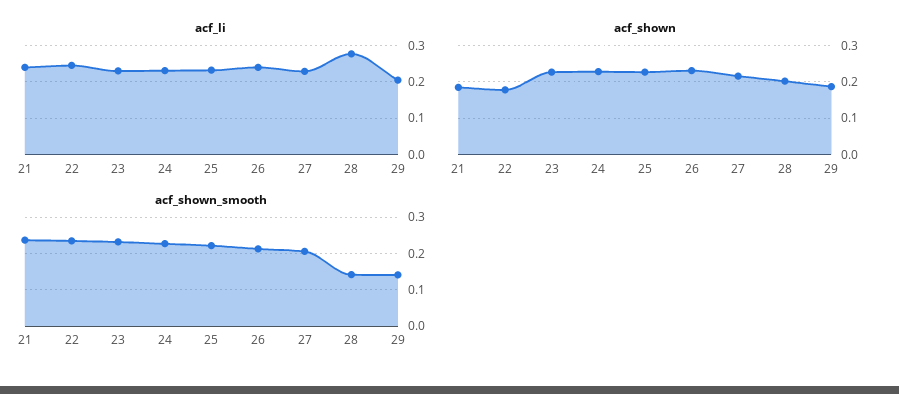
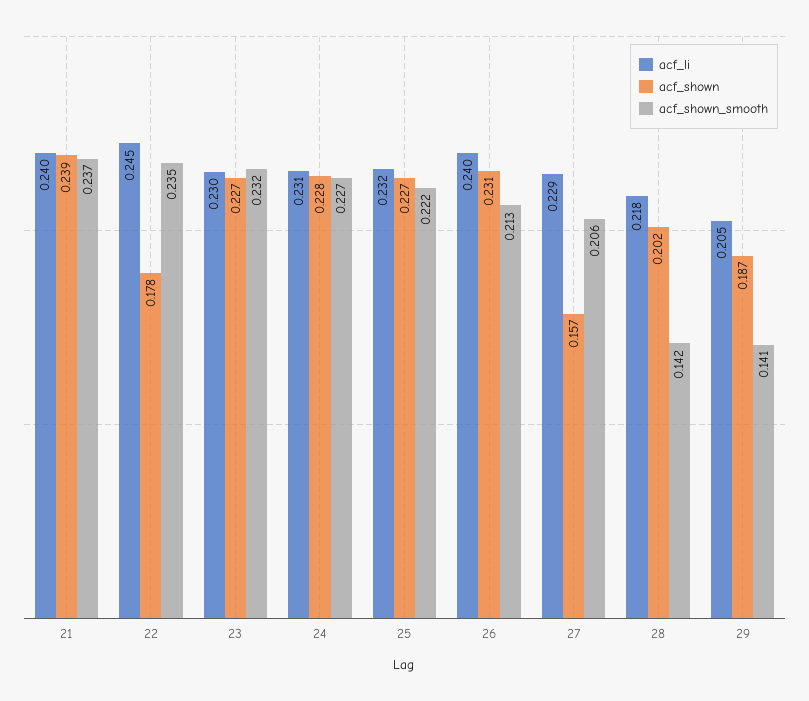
  {
    "acf_li": {
      "21": 0.24,
      "22": 0.245,
      "23": 0.23,
      "24": 0.231,
      "25": 0.232,
      "26": 0.24,
      "27": 0.229,
-     "28": 0.28,
+     "28": 0.218,
      "29": 0.205
    },
    "acf_shown": {
-     "21": 0.18,
+     "21": 0.239,
      "22": 0.178,
      "23": 0.227,
      "24": 0.228,
      "25": 0.227,
      "26": 0.231,
-     "27": 0.22,
+     "27": 0.157,
      "28": 0.202,
      "29": 0.187
    },
    "acf_shown_smooth": {
      "21": 0.237,
      "22": 0.235,
      "23": 0.232,
      "24": 0.227,
      "25": 0.222,
      "26": 0.213,
      "27": 0.206,
      "28": 0.142,
      "29": 0.141
    }
  }

